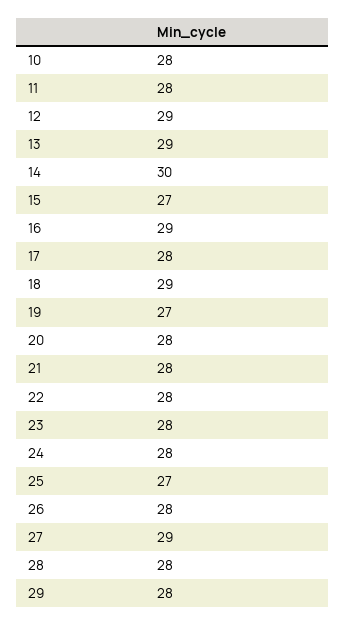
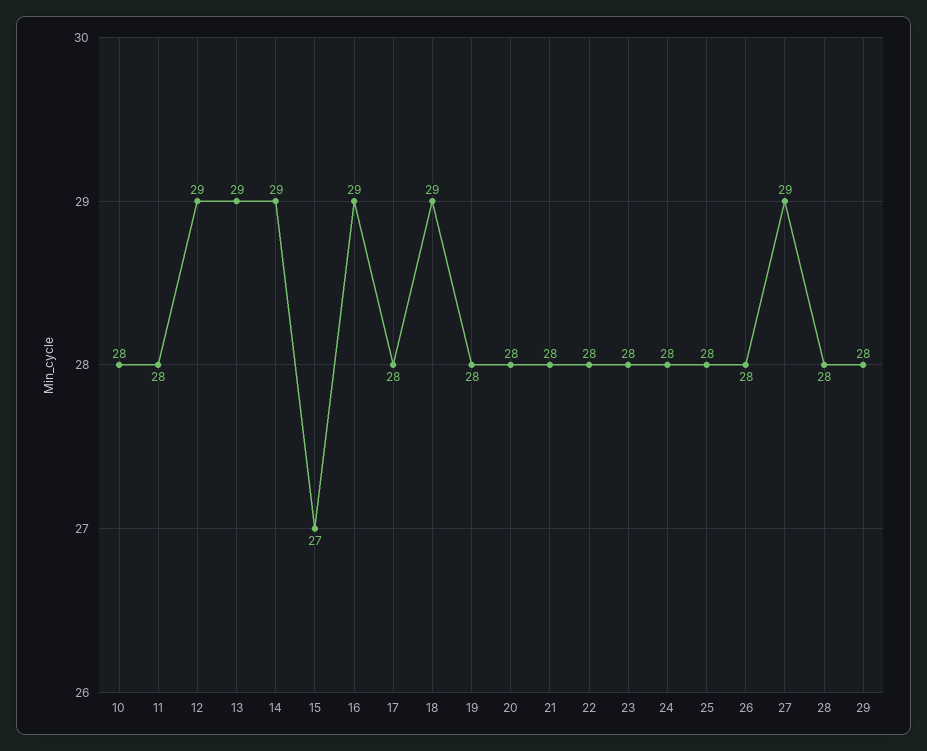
  {
    "10": 28,
    "11": 28,
    "12": 29,
    "13": 29,
-   "14": 30,
+   "14": 29,
    "15": 27,
    "16": 29,
    "17": 28,
    "18": 29,
-   "19": 27,
+   "19": 28,
    "20": 28,
    "21": 28,
    "22": 28,
    "23": 28,
    "24": 28,
-   "25": 27,
+   "25": 28,
    "26": 28,
    "27": 29,
    "28": 28,
    "29": 28
  }

